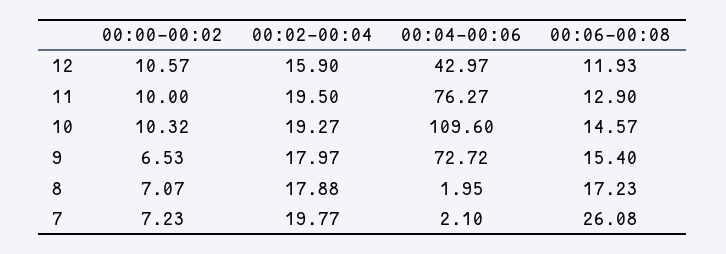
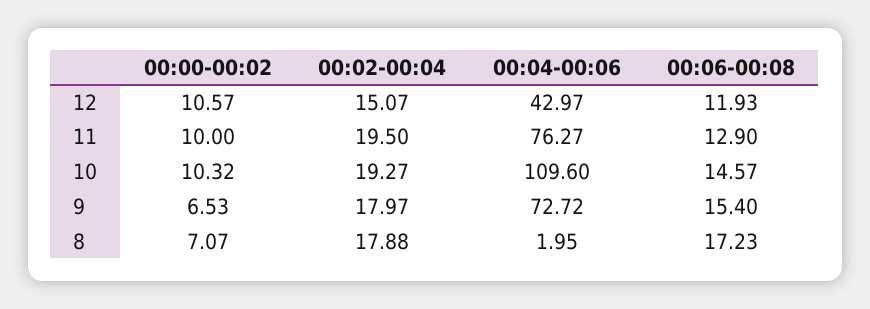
  {
    "00:00-00:02": {
      "12": 10.57,
      "11": 10,
      "10": 10.32,
      "9": 6.53,
-     "8": 7.07,
+     "8": 7.07
-     "7": 7.23
    },
    "00:02-00:04": {
-     "12": 15.9,
+     "12": 15.07,
      "11": 19.5,
      "10": 19.27,
      "9": 17.97,
-     "8": 17.88,
+     "8": 17.88
-     "7": 19.77
    },
    "00:04-00:06": {
      "12": 42.97,
      "11": 76.27,
      "10": 109.6,
      "9": 72.72,
-     "8": 1.95,
+     "8": 1.95
-     "7": 2.1
    },
    "00:06-00:08": {
      "12": 11.93,
      "11": 12.9,
      "10": 14.57,
      "9": 15.4,
-     "8": 17.23,
+     "8": 17.23
-     "7": 26.08
    }
  }

